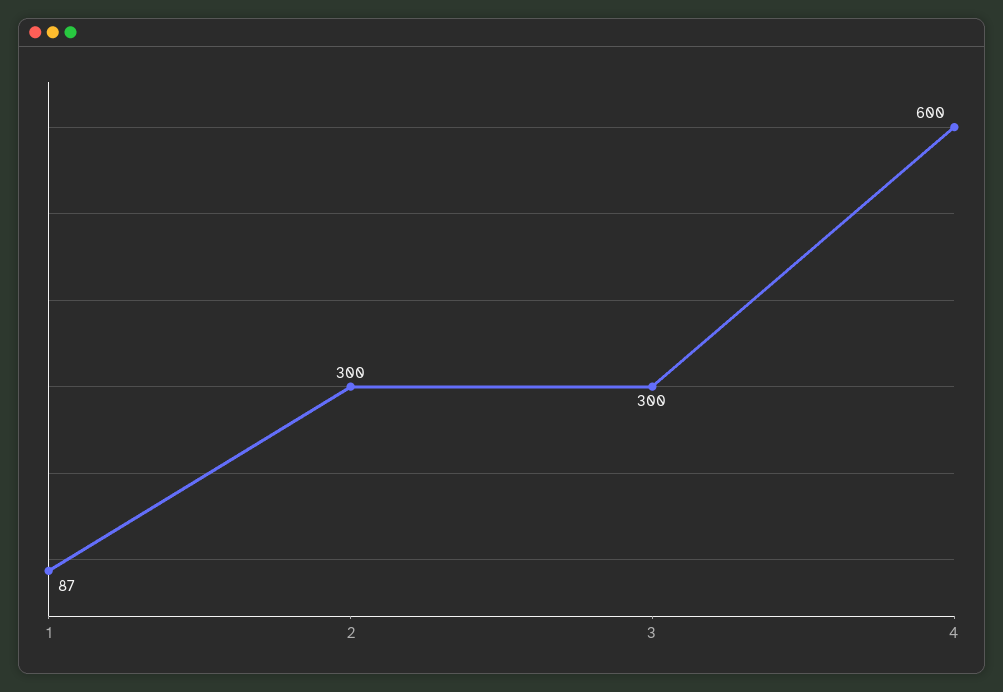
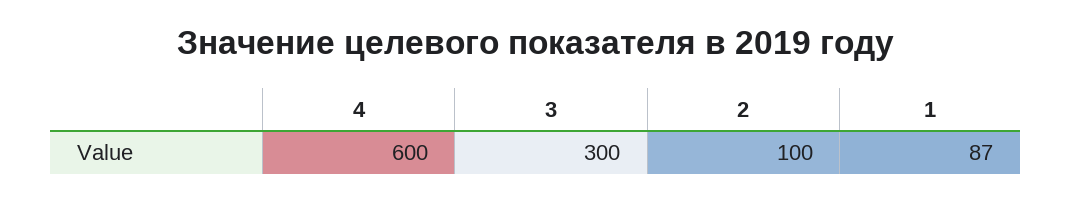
  {
    "1": 87,
-   "2": 300,
+   "2": 100,
    "3": 300,
    "4": 600
  }

